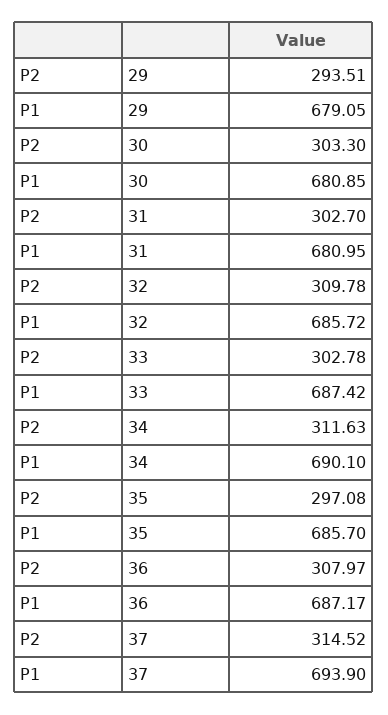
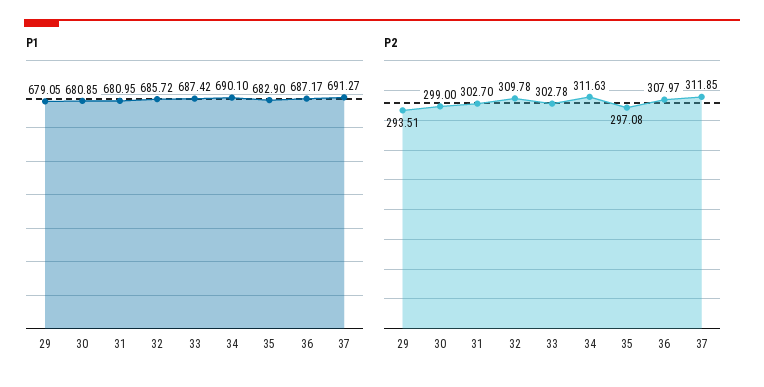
  {
    "P2": {
      "29": 293.51,
-     "30": 303.3,
+     "30": 299,
      "31": 302.7,
      "32": 309.78,
      "33": 302.78,
      "34": 311.63,
      "35": 297.08,
      "36": 307.97,
-     "37": 314.52
+     "37": 311.85
    },
    "P1": {
      "29": 679.05,
      "30": 680.85,
      "31": 680.95,
      "32": 685.72,
      "33": 687.42,
      "34": 690.1,
-     "35": 685.7,
+     "35": 682.9,
      "36": 687.17,
-     "37": 693.9
+     "37": 691.27
    }
  }

